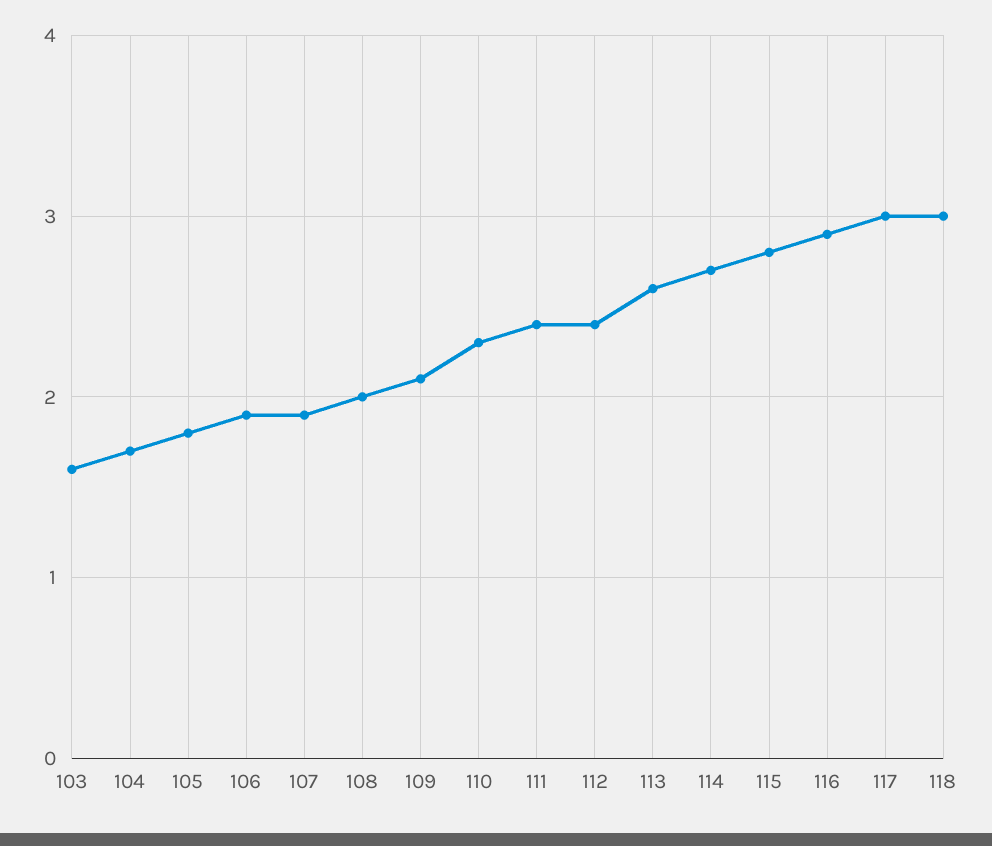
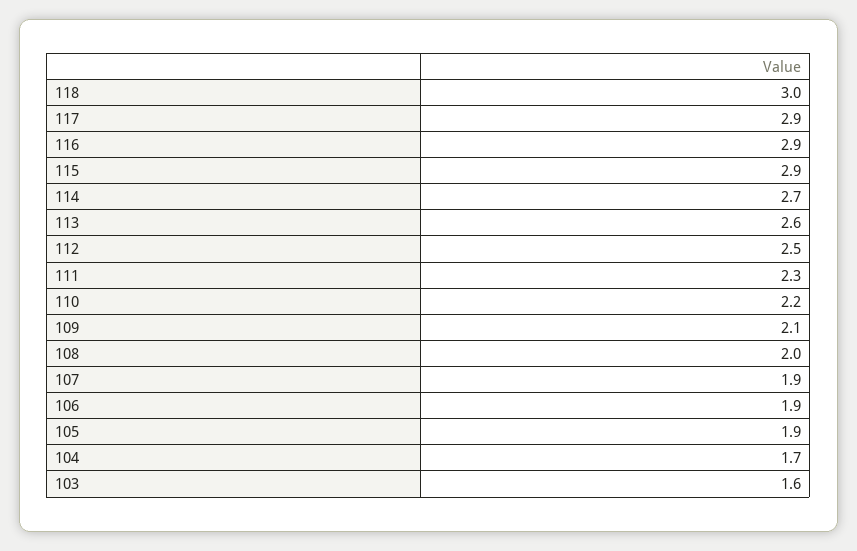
  {
    "103": 1.6,
    "104": 1.7,
-   "105": 1.8,
+   "105": 1.9,
    "106": 1.9,
    "107": 1.9,
    "108": 2,
    "109": 2.1,
-   "110": 2.3,
+   "110": 2.2,
-   "111": 2.4,
+   "111": 2.3,
-   "112": 2.4,
+   "112": 2.5,
    "113": 2.6,
    "114": 2.7,
-   "115": 2.8,
+   "115": 2.9,
    "116": 2.9,
-   "117": 3,
+   "117": 2.9,
    "118": 3
  }

